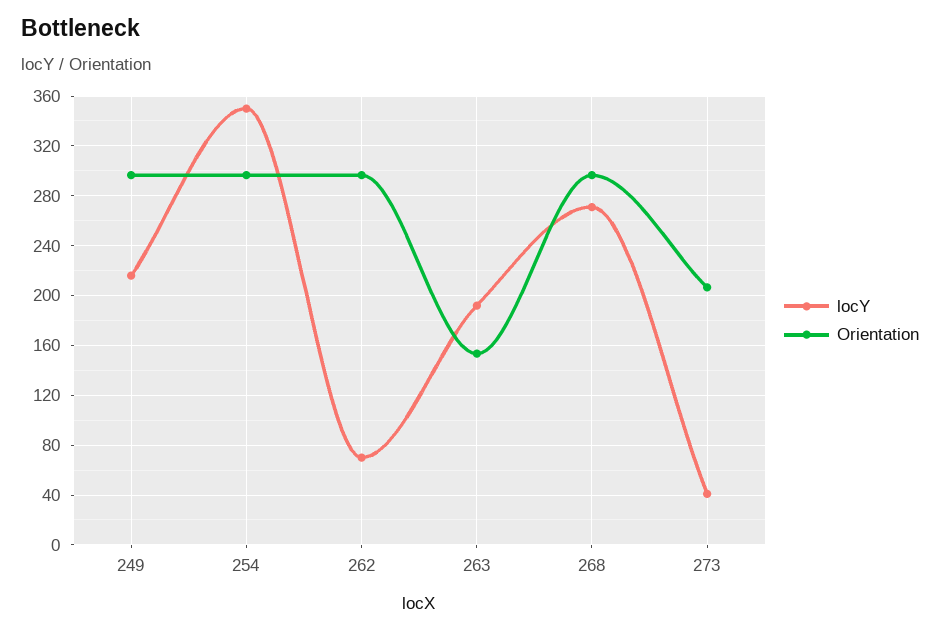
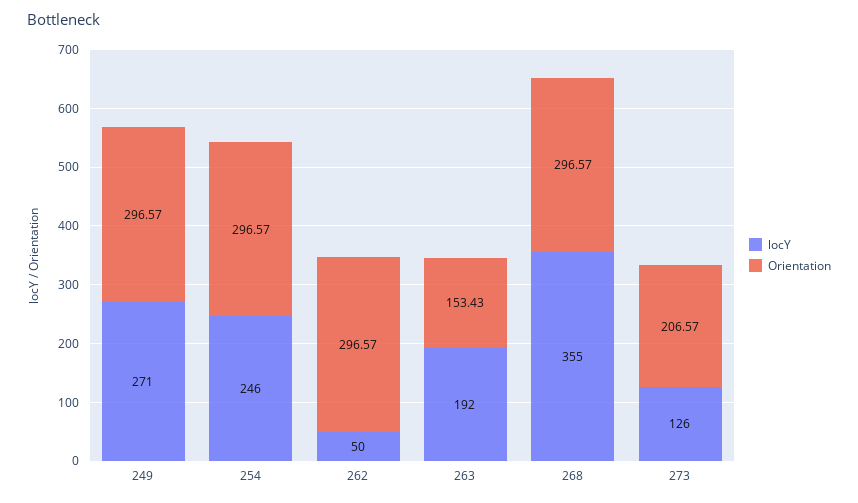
  {
    "locY": {
-     "249": 215,
+     "249": 271,
-     "254": 350,
+     "254": 246,
-     "262": 70,
+     "262": 50,
      "263": 192,
-     "268": 270,
+     "268": 355,
-     "273": 40
+     "273": 126
    },
    "Orientation": {
      "249": 296.57,
      "254": 296.57,
      "262": 296.57,
      "263": 153.43,
      "268": 296.57,
      "273": 206.57
    }
  }

